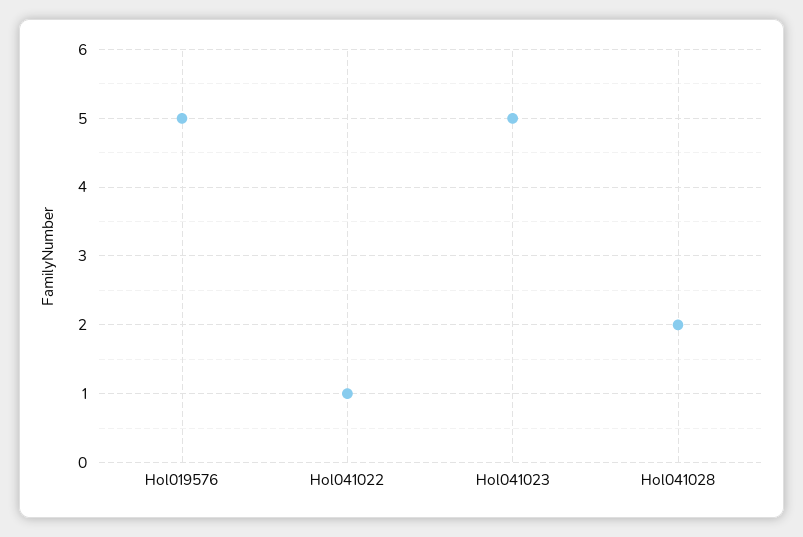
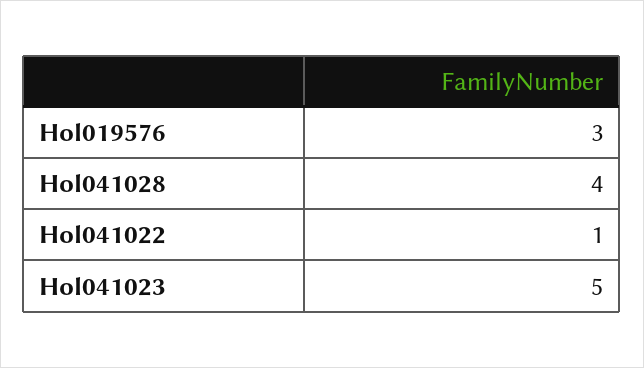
  {
-   "Hol019576": 5,
+   "Hol019576": 3,
    "Hol041022": 1,
    "Hol041023": 5,
-   "Hol041028": 2
+   "Hol041028": 4
  }

